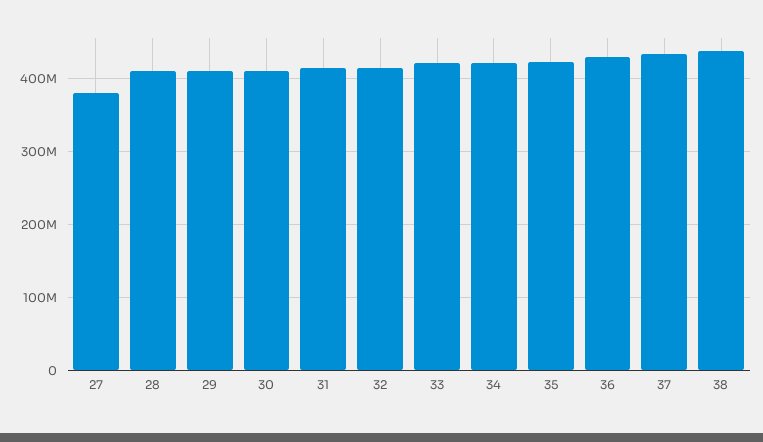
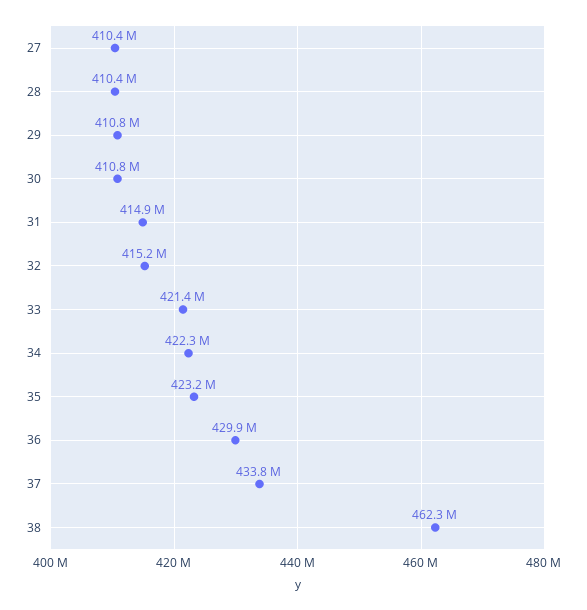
  {
-   "27": 380000000,
+   "27": 410400000,
    "28": 410400000,
    "29": 410800000,
    "30": 410800000,
    "31": 414900000,
    "32": 415200000,
    "33": 421400000,
    "34": 422300000,
    "35": 423200000,
    "36": 429900000,
    "37": 433800000,
-   "38": 440000000
+   "38": 462300000
  }

